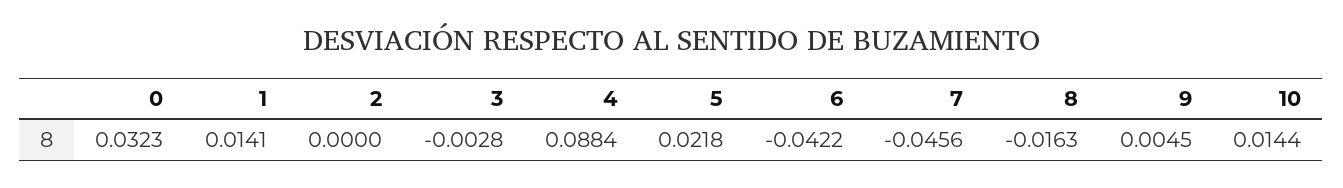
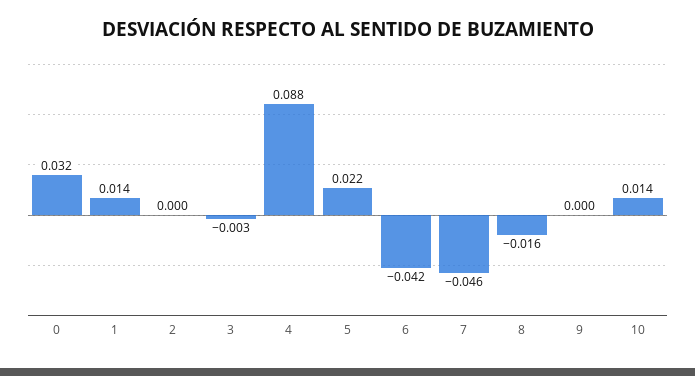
  {
    "0": 0.0323,
    "1": 0.0141,
    "2": 0,
    "3": -0.0028,
    "4": 0.0884,
    "5": 0.0218,
    "6": -0.0422,
    "7": -0.0456,
    "8": -0.0163,
-   "9": 0.0045,
+   "9": 0,
    "10": 0.0144
  }

